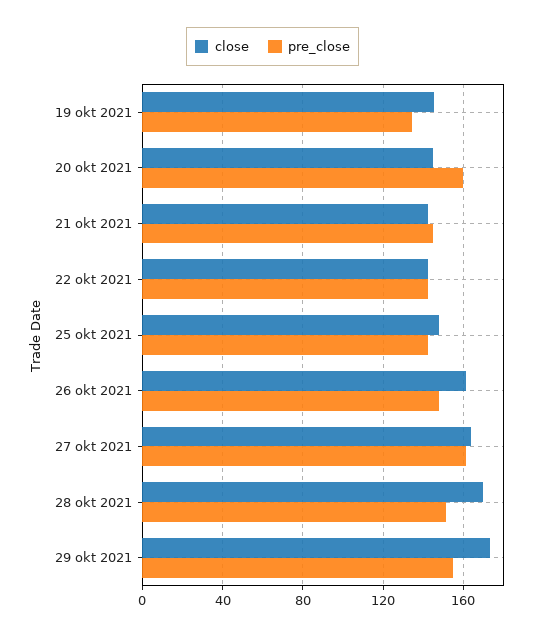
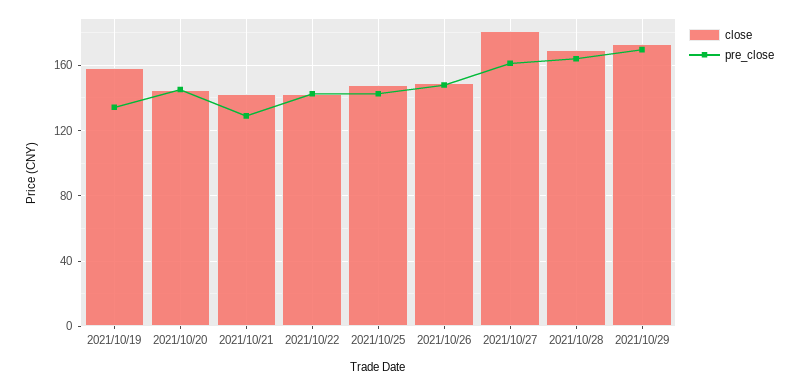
  {
    "close": {
-     "19 okt 2021": 145,
+     "19 okt 2021": 160,
      "20 okt 2021": 145,
      "21 okt 2021": 145,
      "22 okt 2021": 145,
      "25 okt 2021": 150,
-     "26 okt 2021": 160,
+     "26 okt 2021": 150,
-     "27 okt 2021": 165,
+     "27 okt 2021": 180,
      "28 okt 2021": 170,
      "29 okt 2021": 175
    },
    "pre_close": {
      "19 okt 2021": 135,
-     "20 okt 2021": 160,
+     "20 okt 2021": 145,
-     "21 okt 2021": 145,
+     "21 okt 2021": 130,
      "22 okt 2021": 145,
      "25 okt 2021": 145,
      "26 okt 2021": 150,
      "27 okt 2021": 160,
-     "28 okt 2021": 150,
+     "28 okt 2021": 165,
-     "29 okt 2021": 155
+     "29 okt 2021": 170
    }
  }

